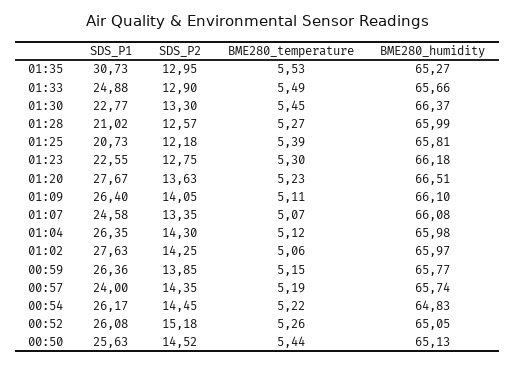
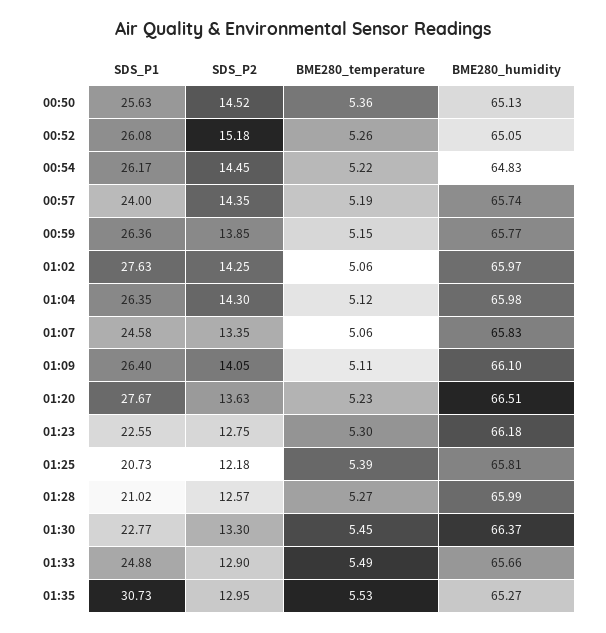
  {
    "SDS_P1": {
      "01:35": 30.73,
      "01:33": 24.88,
      "01:30": 22.77,
      "01:28": 21.02,
      "01:25": 20.73,
      "01:23": 22.55,
      "01:20": 27.67,
      "01:09": 26.4,
      "01:07": 24.58,
      "01:04": 26.35,
      "01:02": 27.63,
      "00:59": 26.36,
      "00:57": 24,
      "00:54": 26.17,
      "00:52": 26.08,
      "00:50": 25.63
    },
    "SDS_P2": {
      "01:35": 12.95,
      "01:33": 12.9,
      "01:30": 13.3,
      "01:28": 12.57,
      "01:25": 12.18,
      "01:23": 12.75,
      "01:20": 13.63,
      "01:09": 14.05,
      "01:07": 13.35,
      "01:04": 14.3,
      "01:02": 14.25,
      "00:59": 13.85,
      "00:57": 14.35,
      "00:54": 14.45,
      "00:52": 15.18,
      "00:50": 14.52
    },
    "BME280_temperature": {
      "01:35": 5.53,
      "01:33": 5.49,
      "01:30": 5.45,
      "01:28": 5.27,
      "01:25": 5.39,
      "01:23": 5.3,
      "01:20": 5.23,
      "01:09": 5.11,
-     "01:07": 5.07,
+     "01:07": 5.06,
      "01:04": 5.12,
      "01:02": 5.06,
      "00:59": 5.15,
      "00:57": 5.19,
      "00:54": 5.22,
      "00:52": 5.26,
-     "00:50": 5.44
+     "00:50": 5.36
    },
    "BME280_humidity": {
      "01:35": 65.27,
      "01:33": 65.66,
      "01:30": 66.37,
      "01:28": 65.99,
      "01:25": 65.81,
      "01:23": 66.18,
      "01:20": 66.51,
      "01:09": 66.1,
-     "01:07": 66.08,
+     "01:07": 65.83,
      "01:04": 65.98,
      "01:02": 65.97,
      "00:59": 65.77,
      "00:57": 65.74,
      "00:54": 64.83,
      "00:52": 65.05,
      "00:50": 65.13
    }
  }

